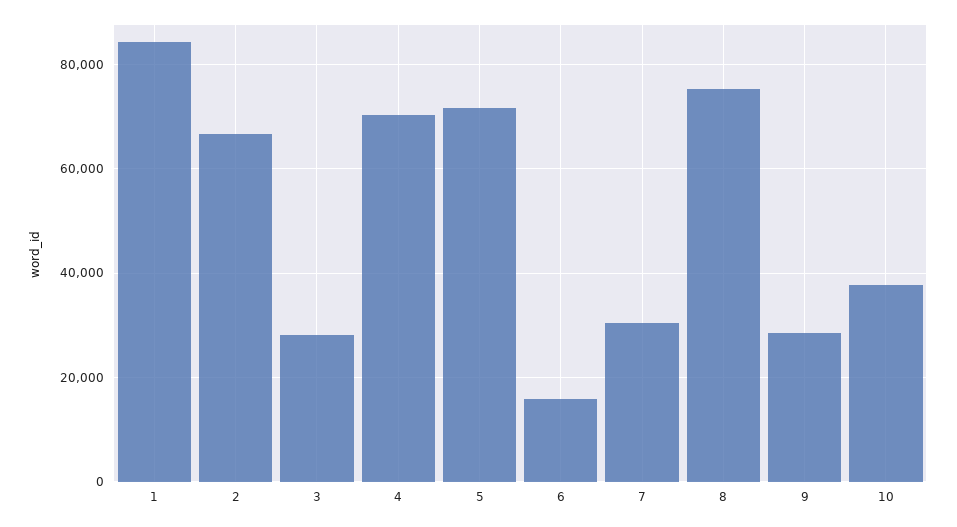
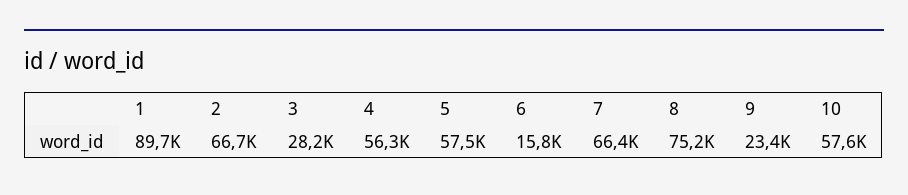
  {
-   "1": 84000,
+   "1": 89700,
    "2": 66700,
    "3": 28200,
-   "4": 70000,
+   "4": 56300,
-   "5": 72000,
+   "5": 57500,
    "6": 15800,
-   "7": 30000,
+   "7": 66400,
    "8": 75200,
-   "9": 28000,
+   "9": 23400,
-   "10": 38000
+   "10": 57600
  }

